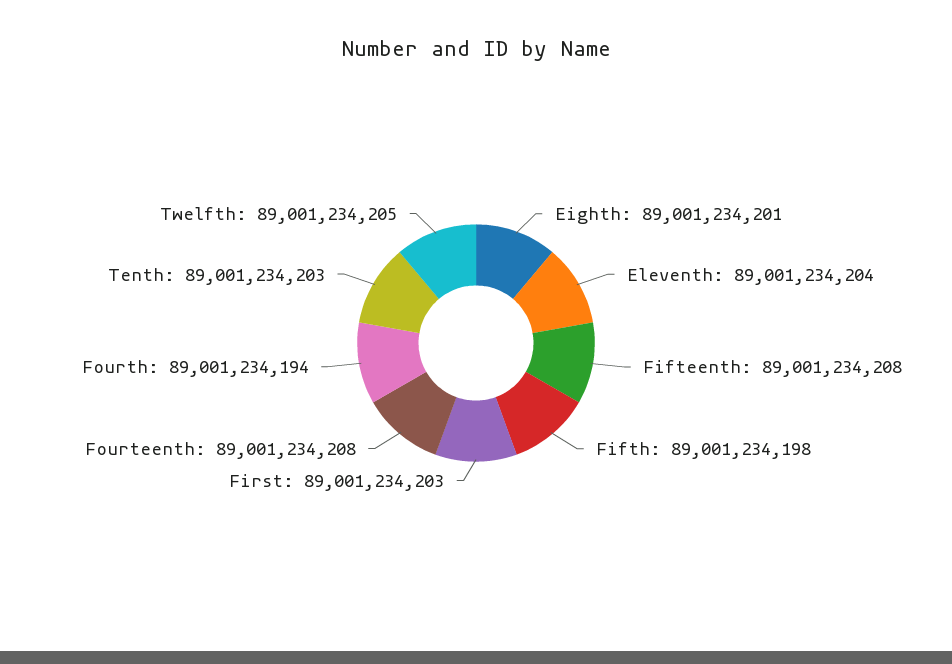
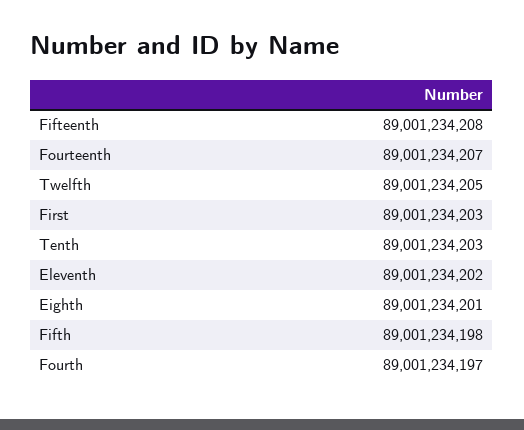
  {
    "Eighth": 89001234201,
-   "Eleventh": 89001234204,
+   "Eleventh": 89001234202,
    "Fifteenth": 89001234208,
    "Fifth": 89001234198,
    "First": 89001234203,
-   "Fourteenth": 89001234208,
+   "Fourteenth": 89001234207,
-   "Fourth": 89001234194,
+   "Fourth": 89001234197,
    "Tenth": 89001234203,
    "Twelfth": 89001234205
  }

